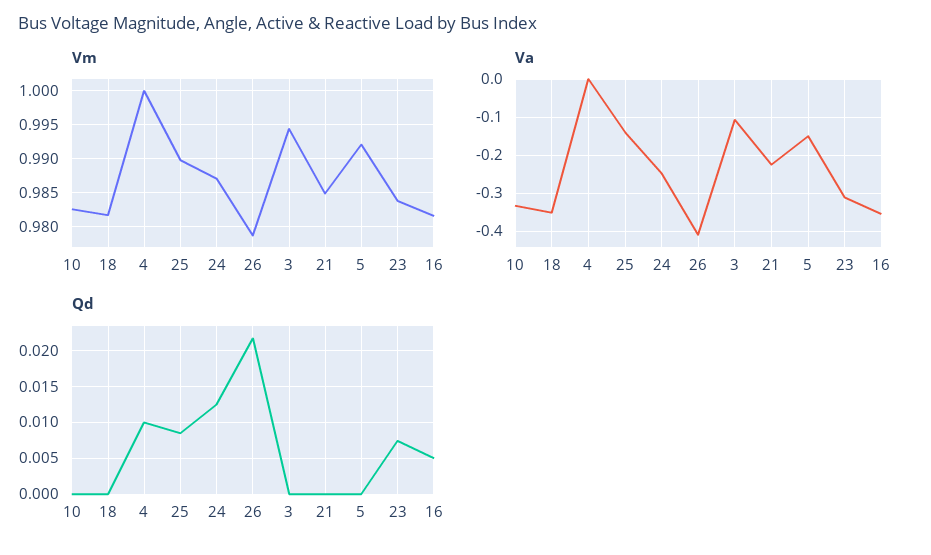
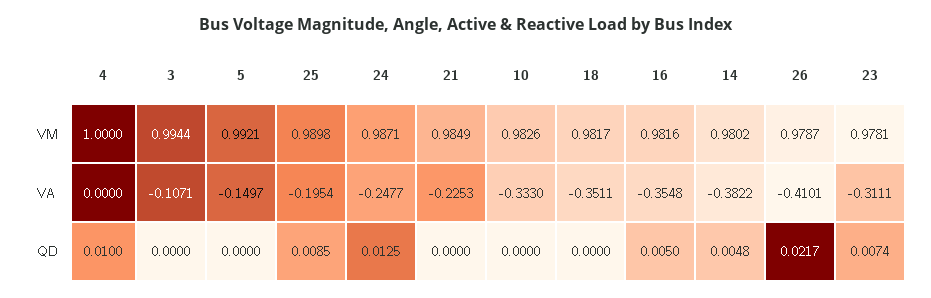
  {
    "Vm": {
      "10": 0.9826,
      "18": 0.9817,
      "4": 1,
      "25": 0.9898,
      "24": 0.9871,
      "26": 0.9787,
      "3": 0.9944,
      "21": 0.9849,
      "5": 0.9921,
-     "23": 0.984,
+     "23": 0.9781,
-     "16": 0.9816
+     "16": 0.9816,
+     "14": 0.9802
    },
    "Va": {
      "10": -0.333,
      "18": -0.3511,
      "4": 0,
-     "25": -0.14,
+     "25": -0.1954,
      "24": -0.2477,
      "26": -0.4101,
      "3": -0.1071,
      "21": -0.2253,
      "5": -0.1497,
      "23": -0.3111,
-     "16": -0.3548
+     "16": -0.3548,
+     "14": -0.3822
    },
    "Qd": {
      "10": 0,
      "18": 0,
      "4": 0.01,
      "25": 0.0085,
      "24": 0.0125,
      "26": 0.0217,
      "3": 0,
      "21": 0,
      "5": 0,
      "23": 0.0074,
-     "16": 0.005
+     "16": 0.005,
+     "14": 0.0048
    }
  }

